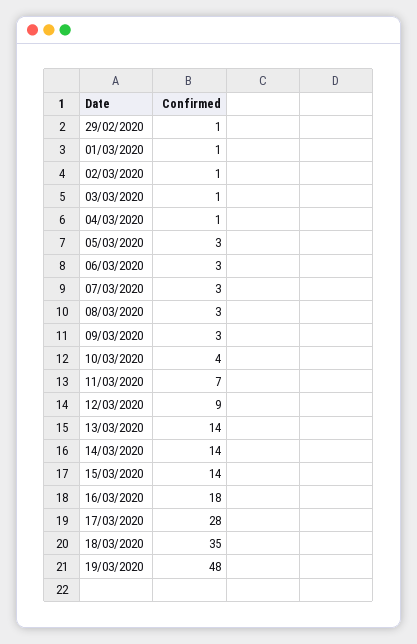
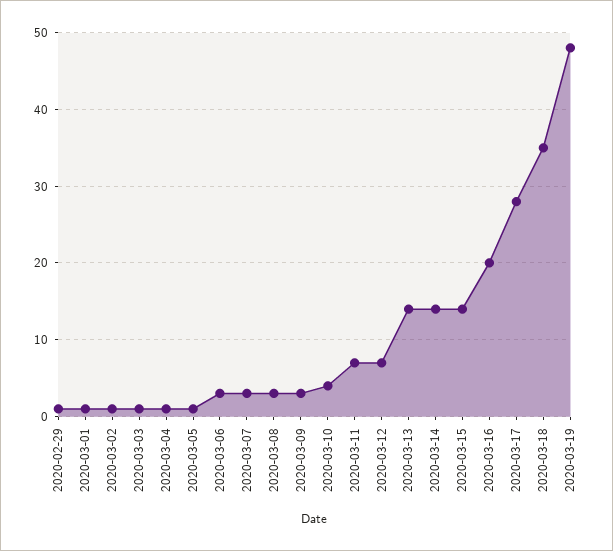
  {
    "29/02/2020": 1,
    "01/03/2020": 1,
    "02/03/2020": 1,
    "03/03/2020": 1,
    "04/03/2020": 1,
-   "05/03/2020": 3,
+   "05/03/2020": 1,
    "06/03/2020": 3,
    "07/03/2020": 3,
    "08/03/2020": 3,
    "09/03/2020": 3,
    "10/03/2020": 4,
    "11/03/2020": 7,
-   "12/03/2020": 9,
+   "12/03/2020": 7,
    "13/03/2020": 14,
    "14/03/2020": 14,
    "15/03/2020": 14,
-   "16/03/2020": 18,
+   "16/03/2020": 20,
    "17/03/2020": 28,
    "18/03/2020": 35,
    "19/03/2020": 48
  }

